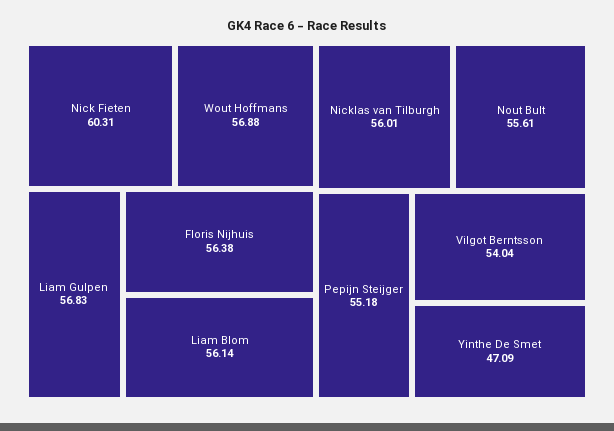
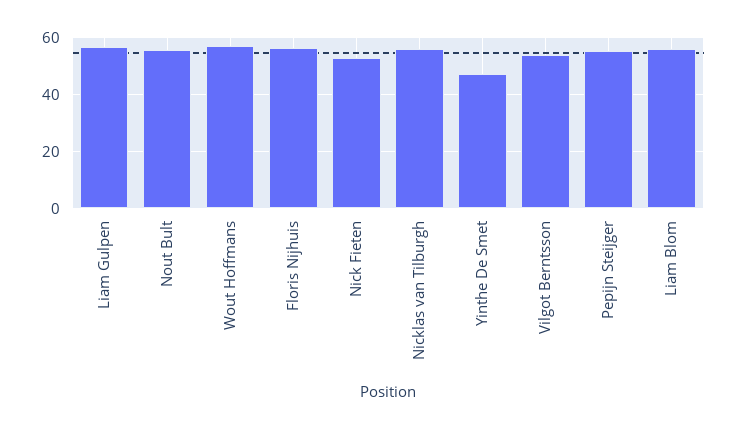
  {
-   "Nick Fieten": 60.31,
+   "Nick Fieten": 52.5,
    "Wout Hoffmans": 56.88,
    "Liam Gulpen": 56.83,
    "Floris Nijhuis": 56.38,
    "Liam Blom": 56.14,
    "Nicklas van Tilburgh": 56.01,
    "Nout Bult": 55.61,
    "Pepijn Steijger": 55.18,
    "Vilgot Berntsson": 54.04,
    "Yinthe De Smet": 47.09
  }

